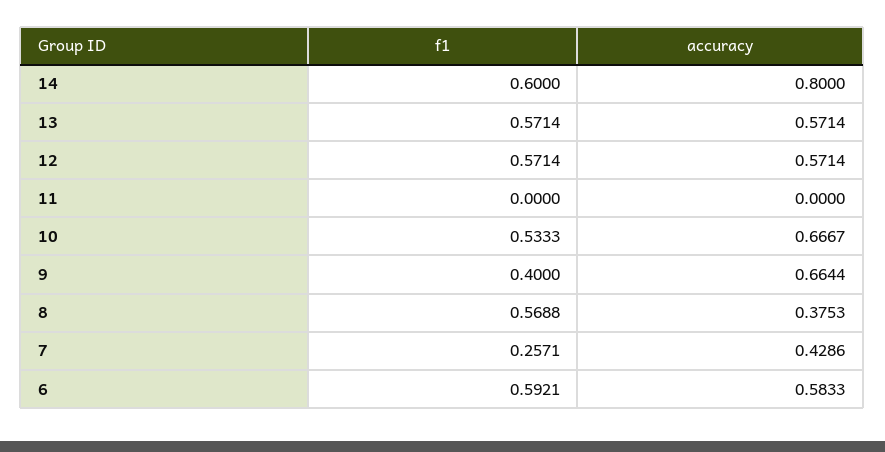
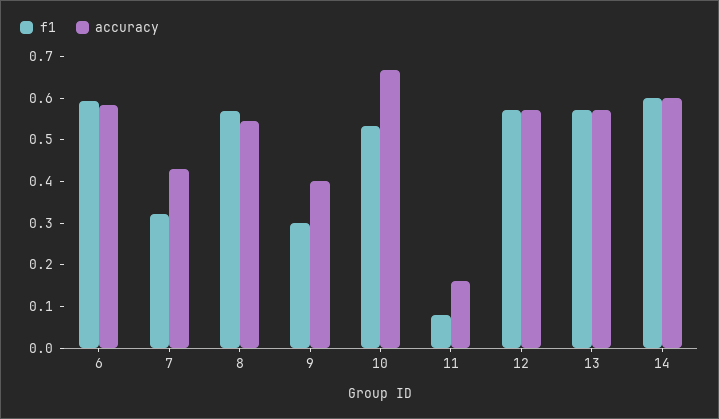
  {
    "f1": {
      "14": 0.6,
      "13": 0.5714,
      "12": 0.5714,
-     "11": 0,
+     "11": 0.08,
      "10": 0.5333,
-     "9": 0.4,
+     "9": 0.3,
      "8": 0.5688,
-     "7": 0.2571,
+     "7": 0.32,
      "6": 0.5921
    },
    "accuracy": {
-     "14": 0.8,
+     "14": 0.6,
      "13": 0.5714,
      "12": 0.5714,
-     "11": 0,
+     "11": 0.16,
      "10": 0.6667,
-     "9": 0.6644,
+     "9": 0.4,
-     "8": 0.3753,
+     "8": 0.54,
      "7": 0.4286,
      "6": 0.5833
    }
  }

